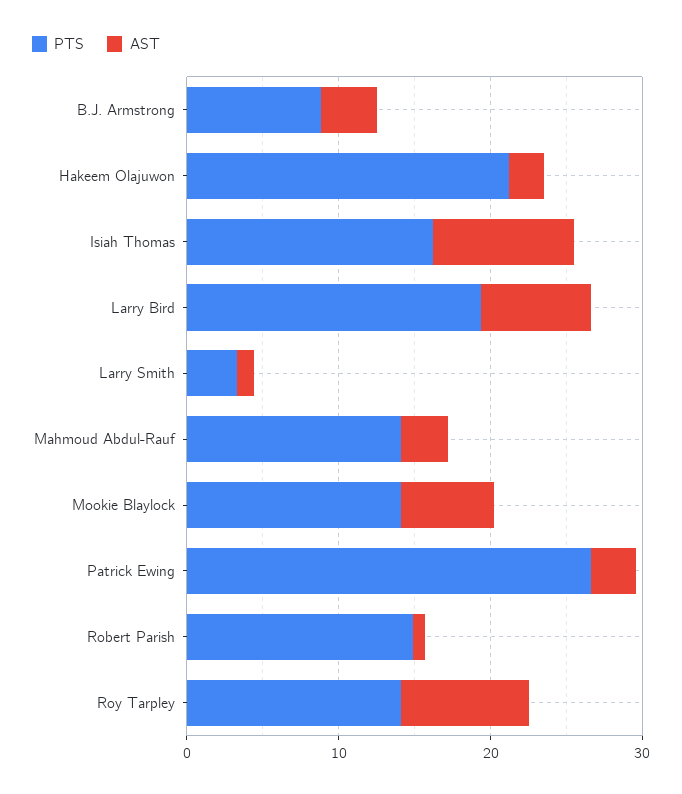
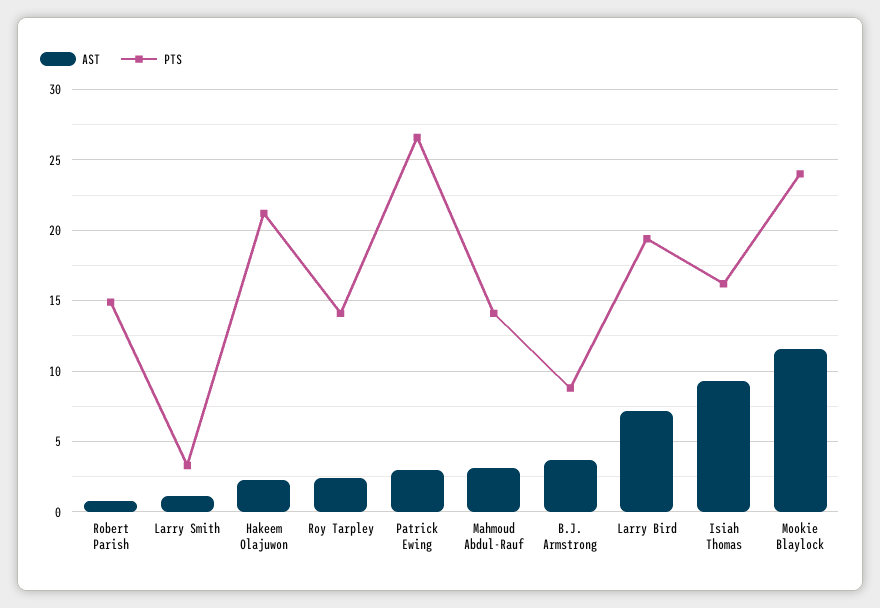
  {
    "PTS": {
      "B.J. Armstrong": 9,
      "Hakeem Olajuwon": 21,
      "Isiah Thomas": 16,
      "Larry Bird": 19.5,
      "Larry Smith": 3.5,
      "Mahmoud Abdul-Rauf": 14,
-     "Mookie Blaylock": 14,
+     "Mookie Blaylock": 24,
      "Patrick Ewing": 26.5,
      "Robert Parish": 15,
      "Roy Tarpley": 14
    },
    "AST": {
      "B.J. Armstrong": 3.5,
      "Hakeem Olajuwon": 2.5,
      "Isiah Thomas": 9.5,
      "Larry Bird": 7,
      "Larry Smith": 1,
      "Mahmoud Abdul-Rauf": 3,
-     "Mookie Blaylock": 6,
+     "Mookie Blaylock": 11.5,
      "Patrick Ewing": 3,
      "Robert Parish": 1,
-     "Roy Tarpley": 8
+     "Roy Tarpley": 2.5
    }
  }

